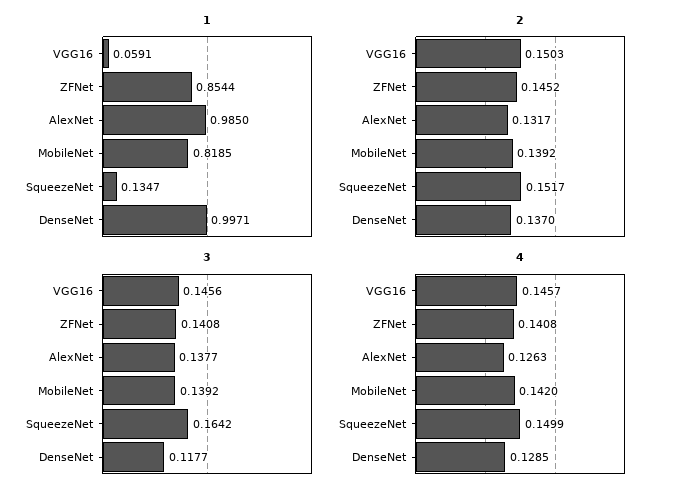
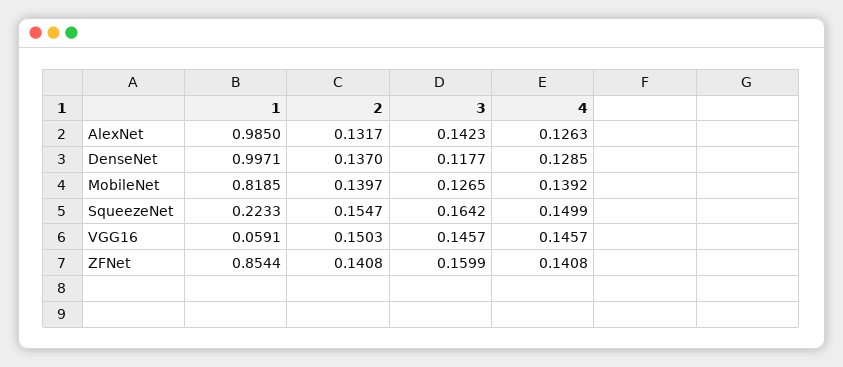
  {
    "1": {
      "VGG16": 0.0591,
      "ZFNet": 0.8544,
      "AlexNet": 0.985,
      "MobileNet": 0.8185,
-     "SqueezeNet": 0.1347,
+     "SqueezeNet": 0.2233,
      "DenseNet": 0.9971
    },
    "2": {
      "VGG16": 0.1503,
-     "ZFNet": 0.1452,
+     "ZFNet": 0.1408,
      "AlexNet": 0.1317,
-     "MobileNet": 0.1392,
+     "MobileNet": 0.1397,
-     "SqueezeNet": 0.1517,
+     "SqueezeNet": 0.1547,
      "DenseNet": 0.137
    },
    "3": {
-     "VGG16": 0.1456,
+     "VGG16": 0.1457,
-     "ZFNet": 0.1408,
+     "ZFNet": 0.1599,
-     "AlexNet": 0.1377,
+     "AlexNet": 0.1423,
-     "MobileNet": 0.1392,
+     "MobileNet": 0.1265,
      "SqueezeNet": 0.1642,
      "DenseNet": 0.1177
    },
    "4": {
      "VGG16": 0.1457,
      "ZFNet": 0.1408,
      "AlexNet": 0.1263,
-     "MobileNet": 0.142,
+     "MobileNet": 0.1392,
      "SqueezeNet": 0.1499,
      "DenseNet": 0.1285
    }
  }

